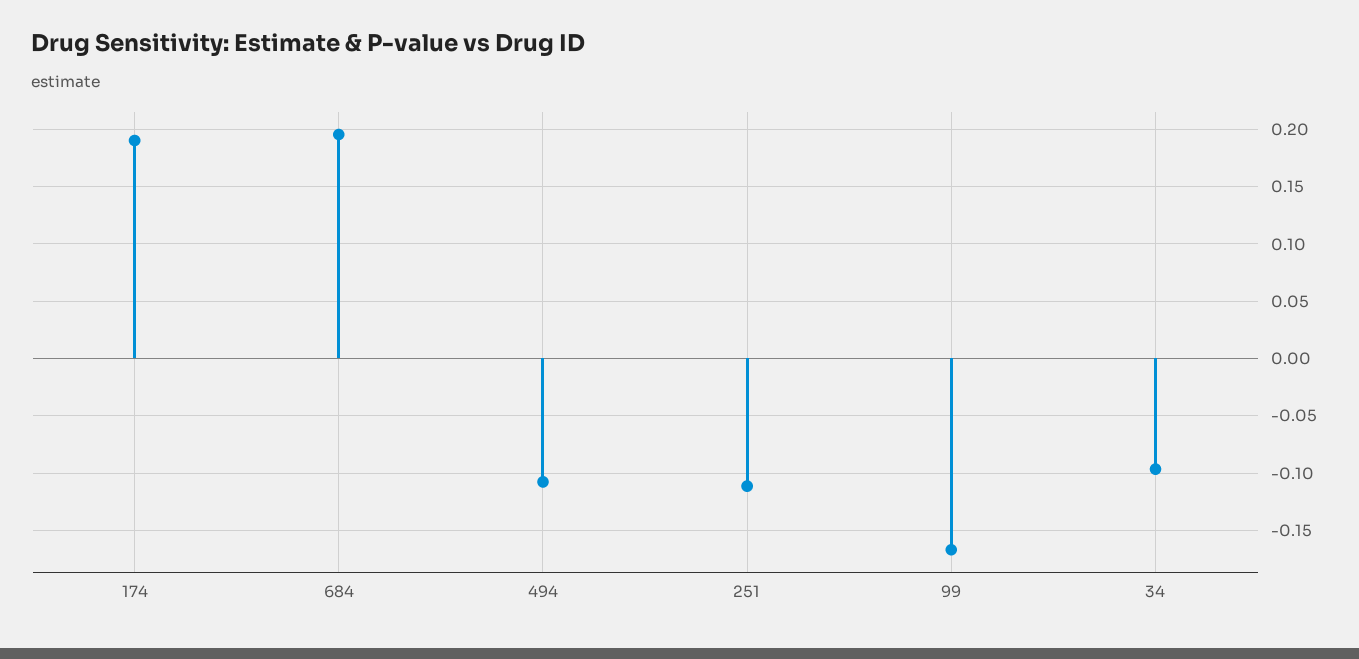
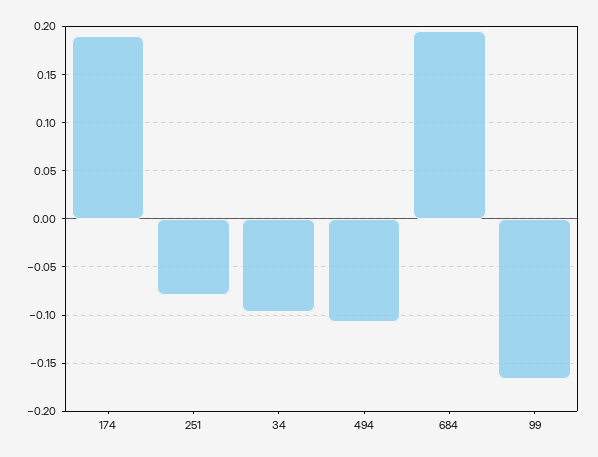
  {
    "174": 0.19,
    "684": 0.2,
    "494": -0.11,
-   "251": -0.11,
+   "251": -0.08,
    "99": -0.17,
    "34": -0.1
  }

